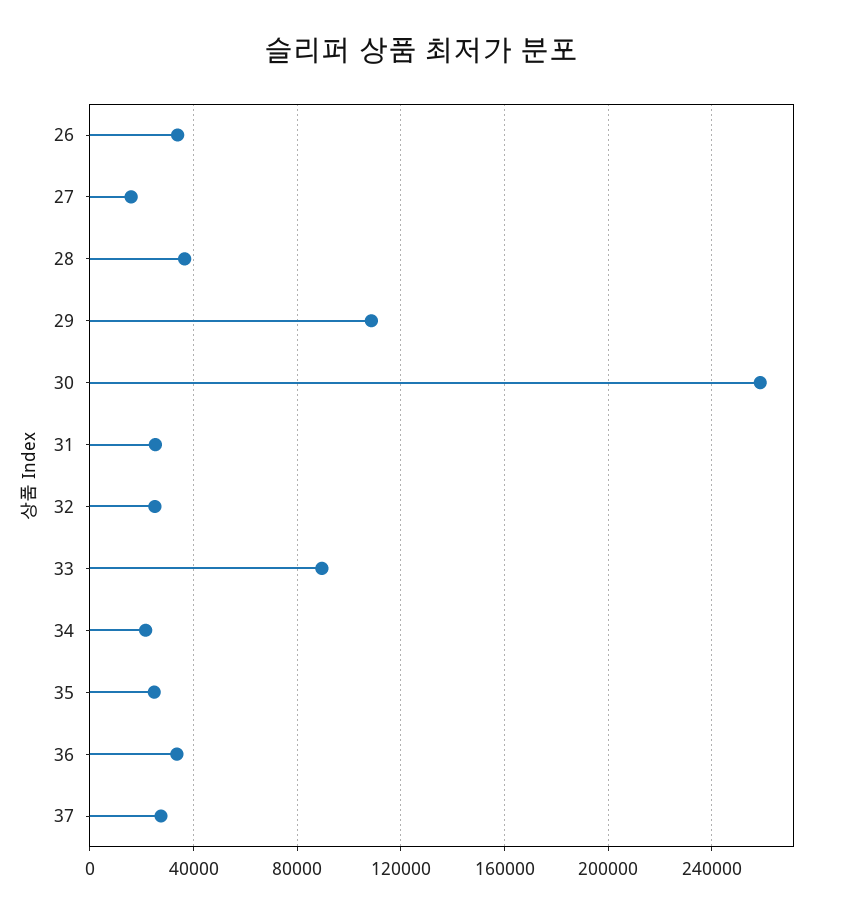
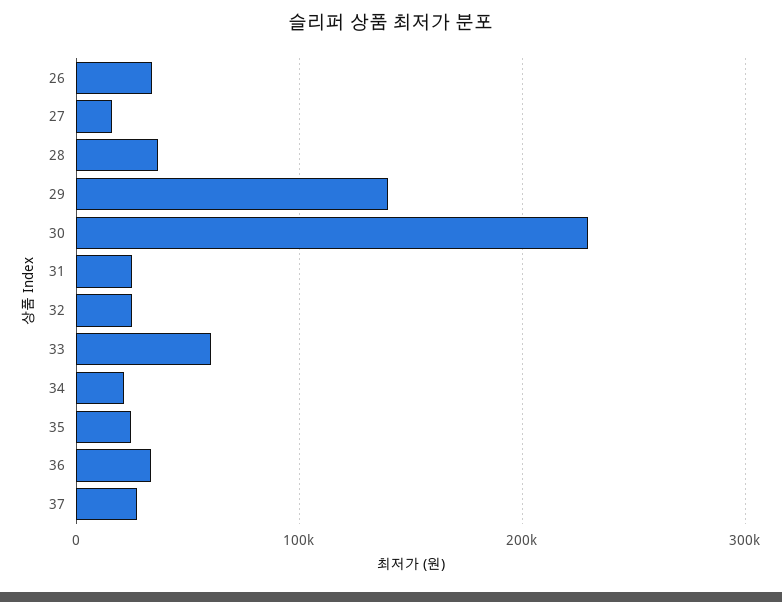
  {
    "26": 35000,
    "27": 15000,
    "28": 35000,
-   "29": 110000,
+   "29": 140000,
-   "30": 260000,
+   "30": 230000,
    "31": 25000,
    "32": 25000,
-   "33": 90000,
+   "33": 60000,
    "34": 20000,
    "35": 25000,
    "36": 35000,
    "37": 25000
  }

